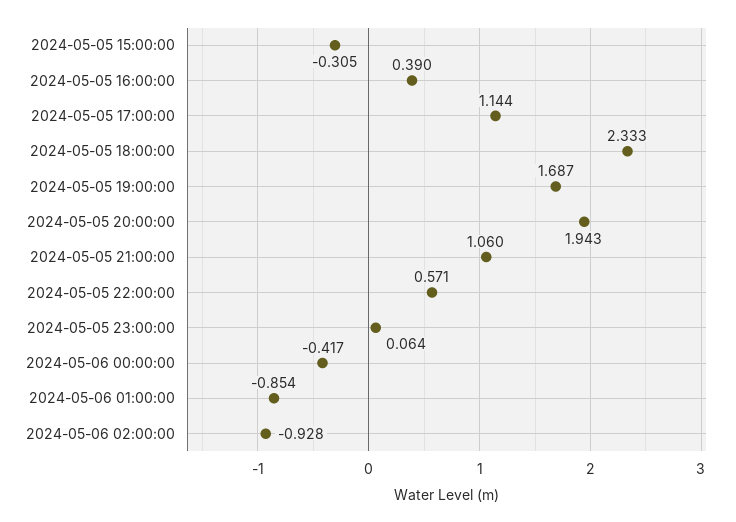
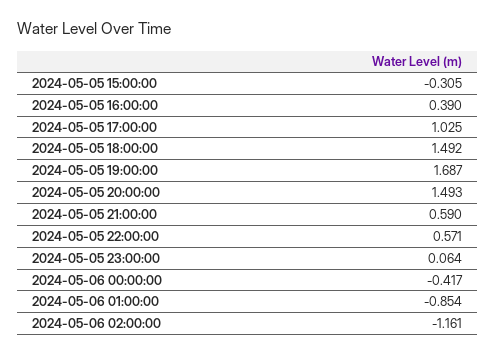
  {
    "2024-05-05 15:00:00": -0.305,
    "2024-05-05 16:00:00": 0.39,
-   "2024-05-05 17:00:00": 1.144,
+   "2024-05-05 17:00:00": 1.025,
-   "2024-05-05 18:00:00": 2.333,
+   "2024-05-05 18:00:00": 1.492,
    "2024-05-05 19:00:00": 1.687,
-   "2024-05-05 20:00:00": 1.943,
+   "2024-05-05 20:00:00": 1.493,
-   "2024-05-05 21:00:00": 1.06,
+   "2024-05-05 21:00:00": 0.59,
    "2024-05-05 22:00:00": 0.571,
    "2024-05-05 23:00:00": 0.064,
    "2024-05-06 00:00:00": -0.417,
    "2024-05-06 01:00:00": -0.854,
-   "2024-05-06 02:00:00": -0.928
+   "2024-05-06 02:00:00": -1.161
  }

